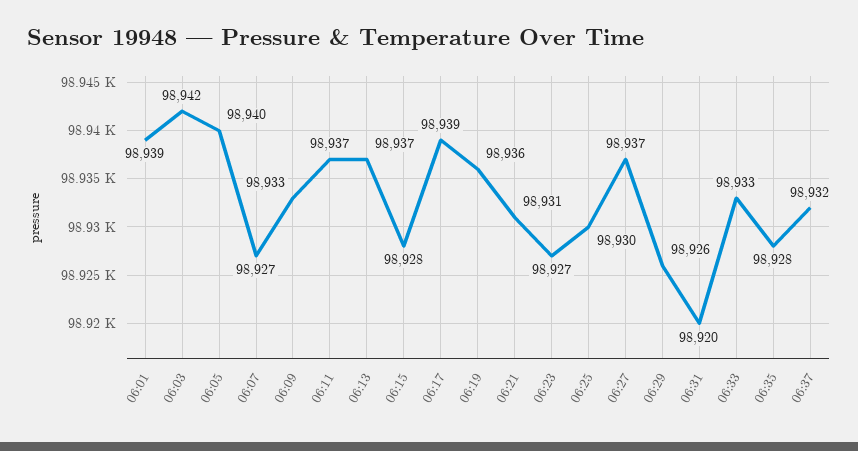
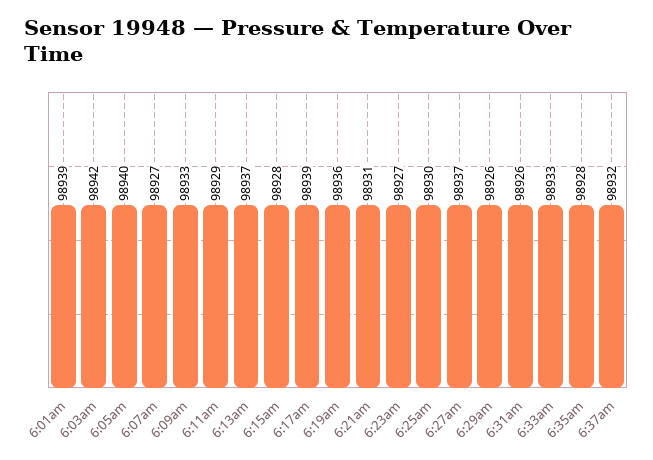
  {
    "06:01": 98939,
    "06:03": 98942,
    "06:05": 98940,
    "06:07": 98927,
    "06:09": 98933,
-   "06:11": 98937,
+   "06:11": 98929,
    "06:13": 98937,
    "06:15": 98928,
    "06:17": 98939,
    "06:19": 98936,
    "06:21": 98931,
    "06:23": 98927,
    "06:25": 98930,
    "06:27": 98937,
    "06:29": 98926,
-   "06:31": 98920,
+   "06:31": 98926,
    "06:33": 98933,
    "06:35": 98928,
    "06:37": 98932
  }

